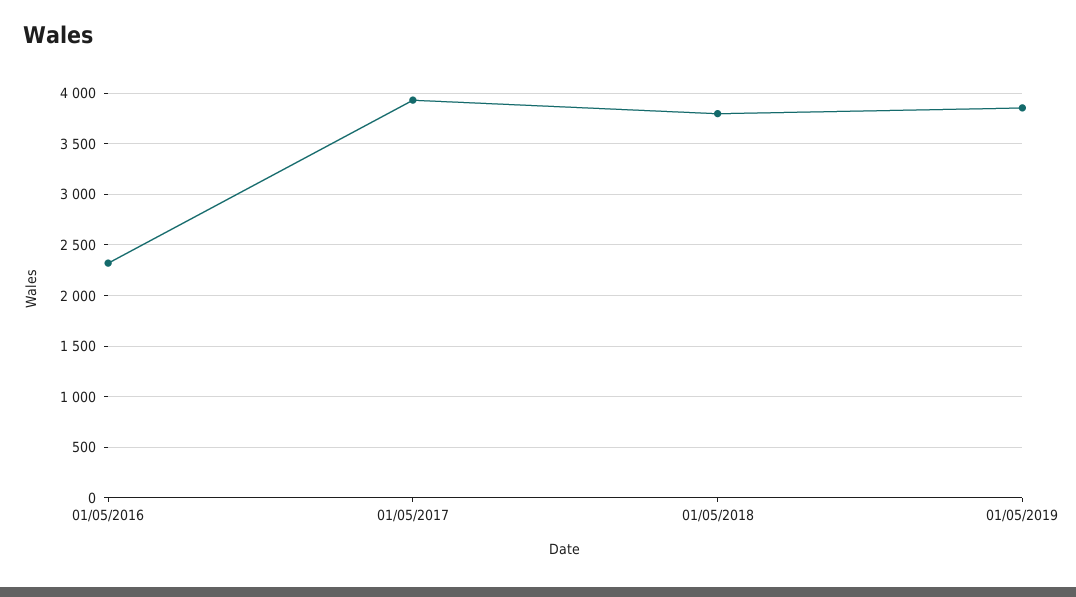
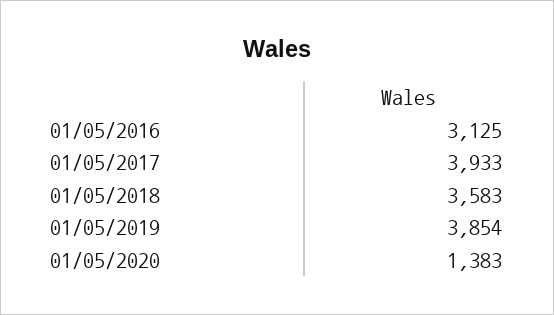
  {
-   "01/05/2016": 2300,
+   "01/05/2016": 3125,
    "01/05/2017": 3933,
-   "01/05/2018": 3800,
+   "01/05/2018": 3583,
-   "01/05/2019": 3854
+   "01/05/2019": 3854,
+   "01/05/2020": 1383
  }

